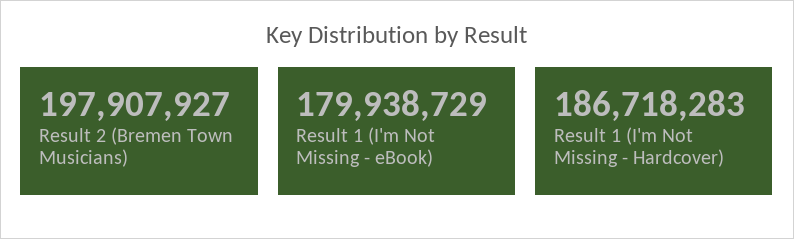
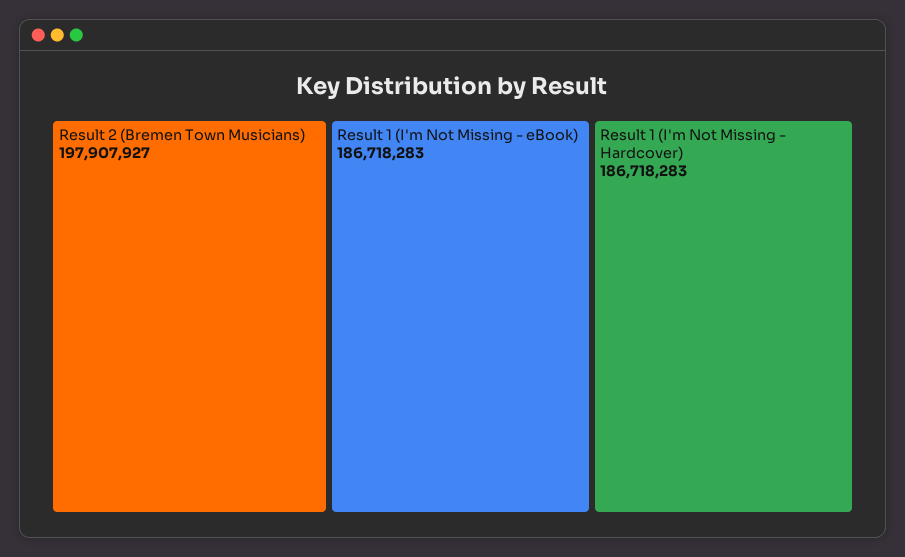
  {
    "Result 2 (Bremen Town Musicians)": 197907927,
-   "Result 1 (I'm Not Missing - eBook)": 179938729,
+   "Result 1 (I'm Not Missing - eBook)": 186718283,
    "Result 1 (I'm Not Missing - Hardcover)": 186718283
  }

